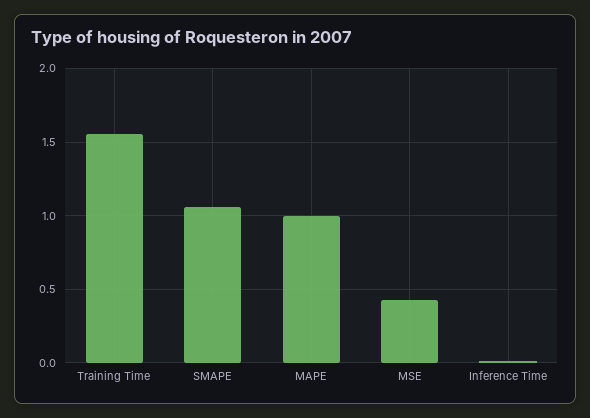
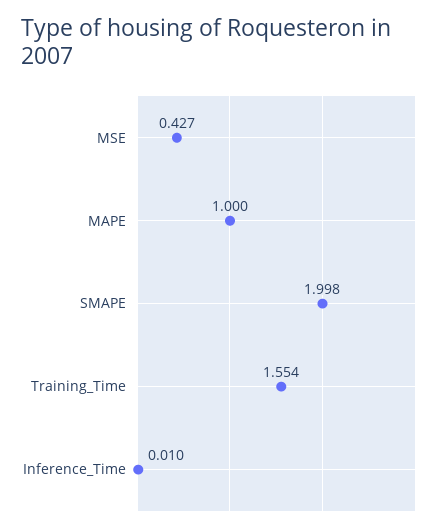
  {
    "Training Time": 1.554,
-   "SMAPE": 1.05,
+   "SMAPE": 1.998,
    "MAPE": 1,
    "MSE": 0.427,
    "Inference Time": 0.01
  }

